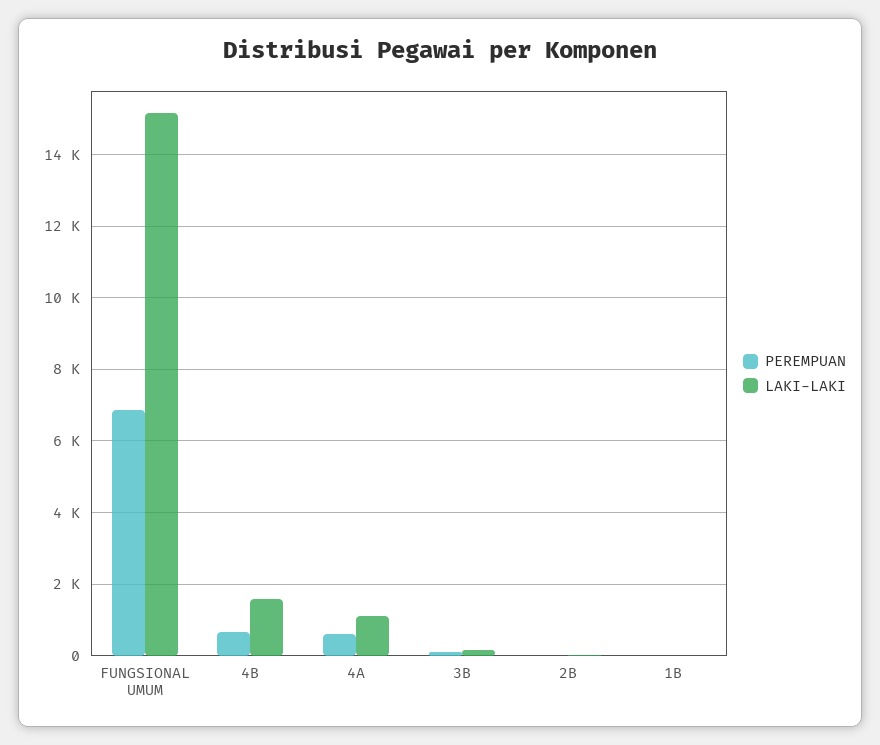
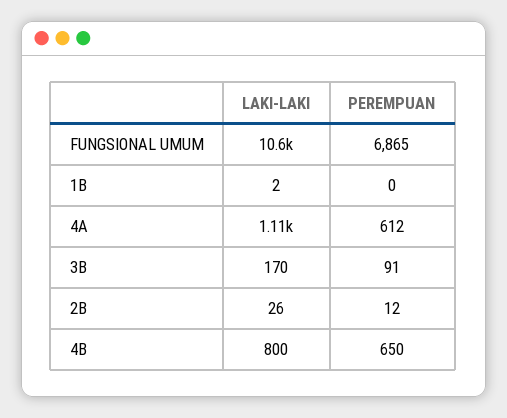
  {
    "PEREMPUAN": {
      "FUNGSIONAL UMUM": 6865,
      "4B": 650,
      "4A": 612,
      "3B": 91,
      "2B": 12,
      "1B": 0
    },
    "LAKI-LAKI": {
-     "FUNGSIONAL UMUM": 15200,
+     "FUNGSIONAL UMUM": 10600,
-     "4B": 1600,
+     "4B": 800,
      "4A": 1110,
      "3B": 170,
      "2B": 26,
      "1B": 2
    }
  }

